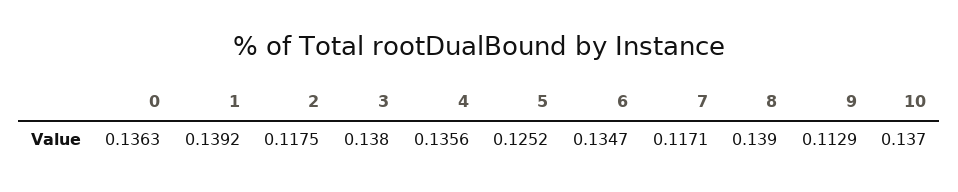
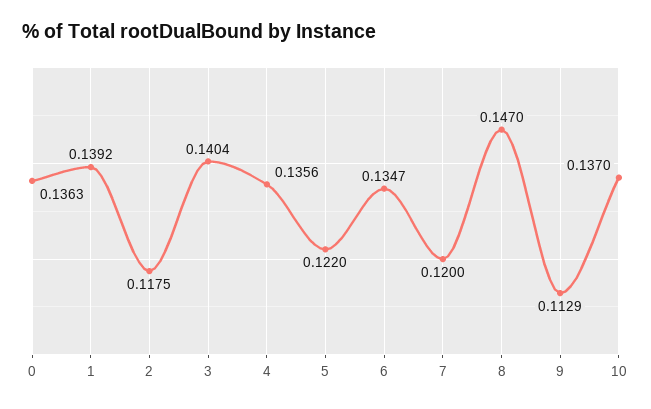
  {
    "0": 0.1363,
    "1": 0.1392,
    "2": 0.1175,
-   "3": 0.138,
+   "3": 0.1404,
    "4": 0.1356,
-   "5": 0.1252,
+   "5": 0.122,
    "6": 0.1347,
-   "7": 0.1171,
+   "7": 0.12,
-   "8": 0.139,
+   "8": 0.147,
    "9": 0.1129,
    "10": 0.137
  }

